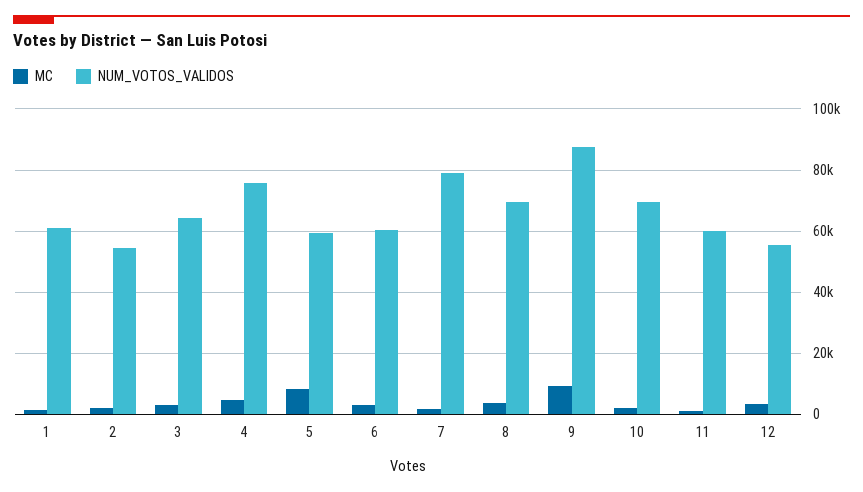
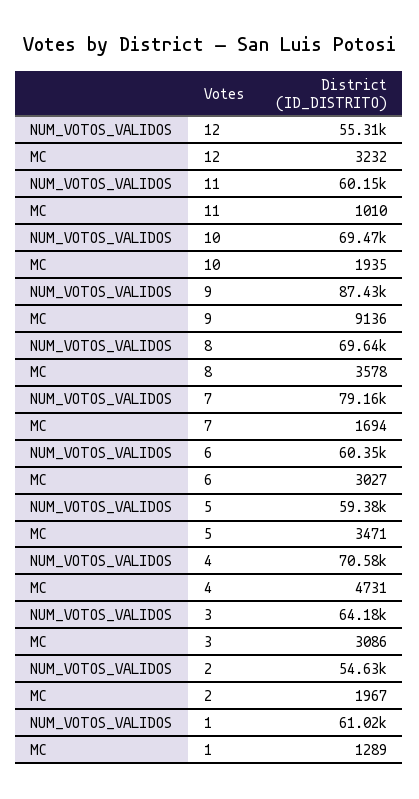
  {
    "MC": {
      "1": 1289,
      "2": 1967,
      "3": 3086,
      "4": 4731,
-     "5": 8000,
+     "5": 3471,
      "6": 3027,
      "7": 1694,
      "8": 3578,
      "9": 9136,
      "10": 1935,
      "11": 1010,
      "12": 3232
    },
    "NUM_VOTOS_VALIDOS": {
      "1": 61020,
      "2": 54630,
      "3": 64180,
-     "4": 76000,
+     "4": 70580,
      "5": 59380,
      "6": 60350,
      "7": 79160,
      "8": 69640,
      "9": 87430,
      "10": 69470,
      "11": 60150,
      "12": 55310
    }
  }

